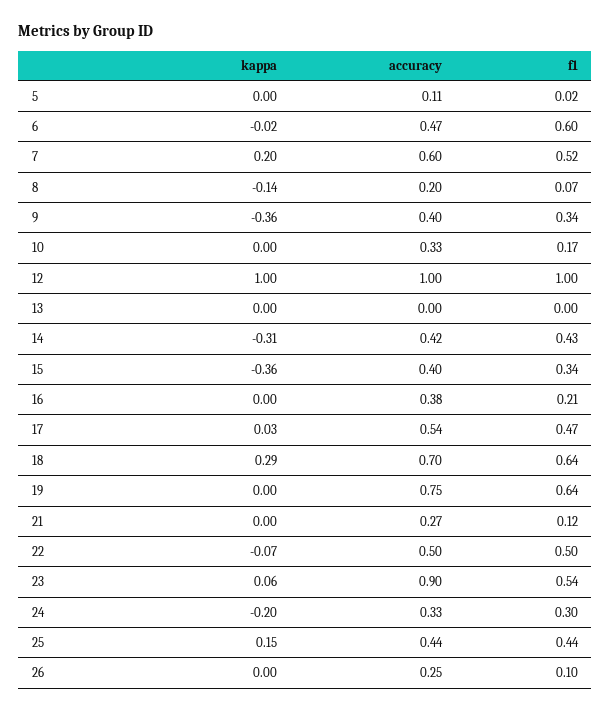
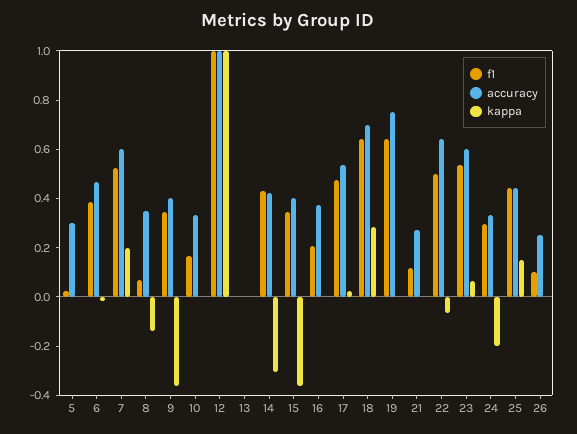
  {
    "kappa": {
      "5": 0,
      "6": -0.02,
      "7": 0.2,
      "8": -0.14,
      "9": -0.36,
      "10": 0,
      "12": 1,
      "13": 0,
      "14": -0.31,
      "15": -0.36,
      "16": 0,
      "17": 0.03,
      "18": 0.29,
      "19": 0,
      "21": 0,
      "22": -0.07,
      "23": 0.06,
      "24": -0.2,
      "25": 0.15,
      "26": 0
    },
    "accuracy": {
-     "5": 0.11,
+     "5": 0.3,
      "6": 0.47,
      "7": 0.6,
-     "8": 0.2,
+     "8": 0.35,
      "9": 0.4,
      "10": 0.33,
      "12": 1,
      "13": 0,
      "14": 0.42,
      "15": 0.4,
      "16": 0.38,
      "17": 0.54,
      "18": 0.7,
      "19": 0.75,
      "21": 0.27,
-     "22": 0.5,
+     "22": 0.65,
-     "23": 0.9,
+     "23": 0.6,
      "24": 0.33,
      "25": 0.44,
      "26": 0.25
    },
    "f1": {
      "5": 0.02,
-     "6": 0.6,
+     "6": 0.4,
      "7": 0.52,
      "8": 0.07,
      "9": 0.34,
      "10": 0.17,
      "12": 1,
      "13": 0,
      "14": 0.43,
      "15": 0.34,
      "16": 0.21,
      "17": 0.47,
      "18": 0.64,
      "19": 0.64,
      "21": 0.12,
      "22": 0.5,
      "23": 0.54,
      "24": 0.3,
      "25": 0.44,
      "26": 0.1
    }
  }

